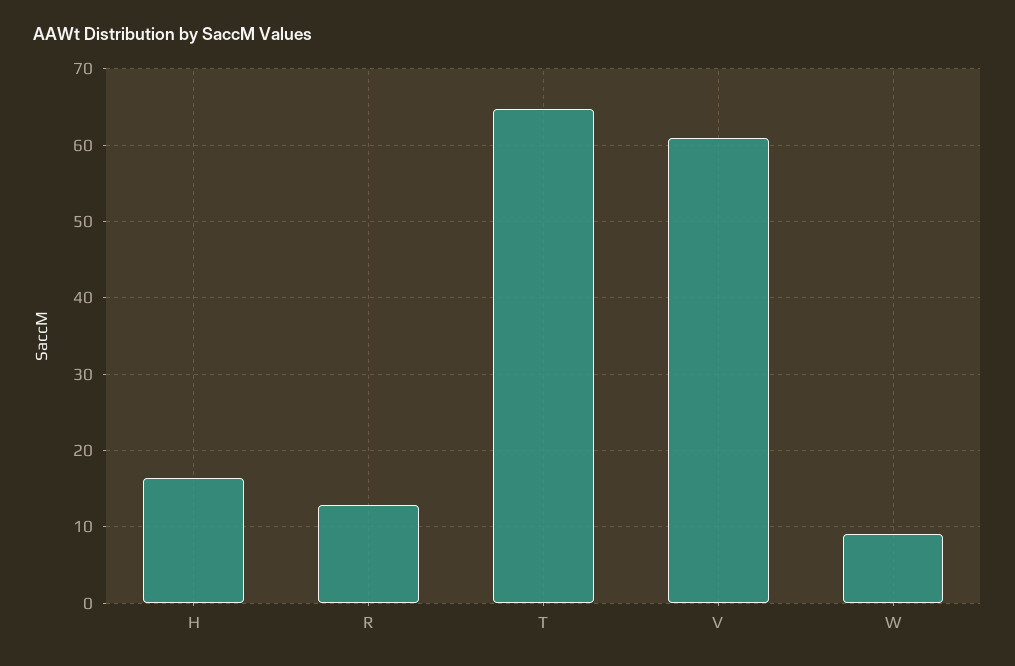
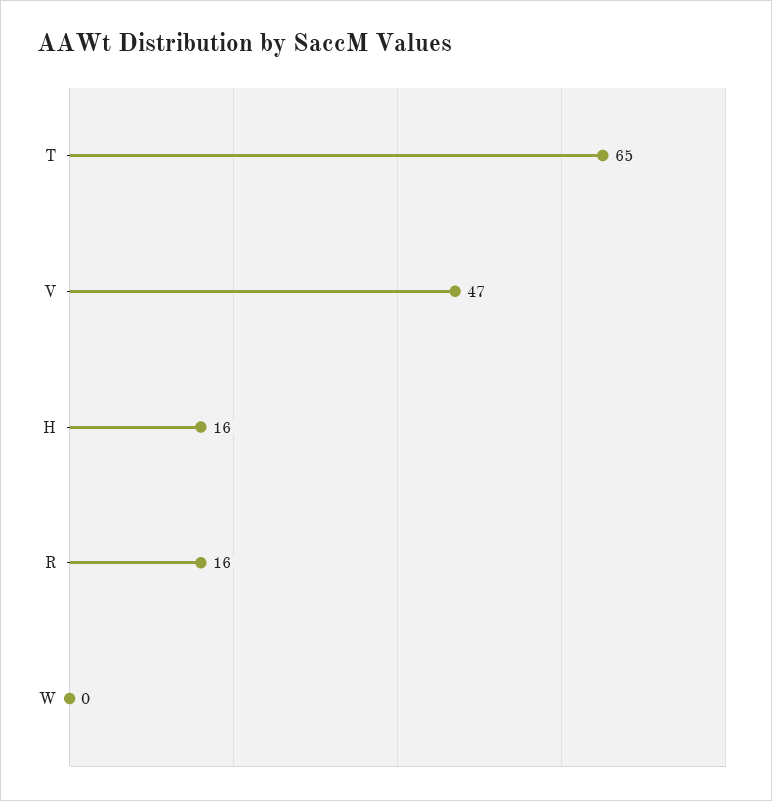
  {
    "H": 16,
-   "R": 13,
+   "R": 16,
    "T": 65,
-   "V": 61,
+   "V": 47,
-   "W": 9
+   "W": 0
  }

